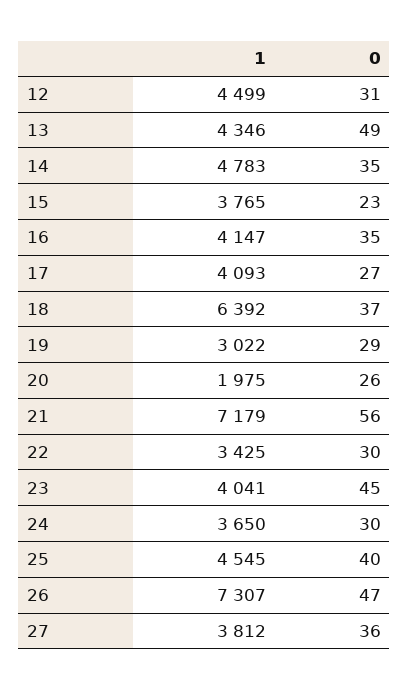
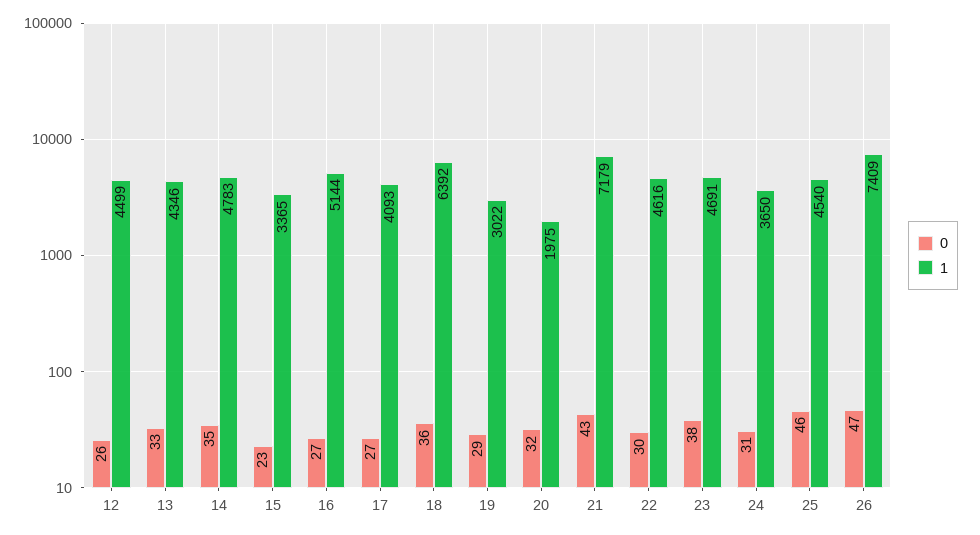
  {
    "1": {
      "12": 4499,
      "13": 4346,
      "14": 4783,
-     "15": 3765,
+     "15": 3365,
-     "16": 4147,
+     "16": 5144,
      "17": 4093,
      "18": 6392,
      "19": 3022,
      "20": 1975,
      "21": 7179,
-     "22": 3425,
+     "22": 4616,
-     "23": 4041,
+     "23": 4691,
      "24": 3650,
-     "25": 4545,
+     "25": 4540,
-     "26": 7307,
+     "26": 7409
-     "27": 3812
    },
    "0": {
-     "12": 31,
+     "12": 26,
-     "13": 49,
+     "13": 33,
      "14": 35,
      "15": 23,
-     "16": 35,
+     "16": 27,
      "17": 27,
-     "18": 37,
+     "18": 36,
      "19": 29,
-     "20": 26,
+     "20": 32,
-     "21": 56,
+     "21": 43,
      "22": 30,
-     "23": 45,
+     "23": 38,
-     "24": 30,
+     "24": 31,
-     "25": 40,
+     "25": 46,
-     "26": 47,
+     "26": 47
-     "27": 36
    }
  }

